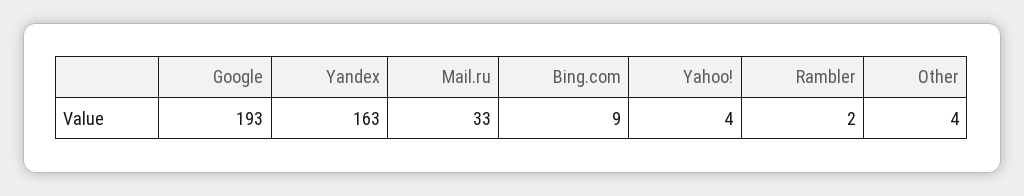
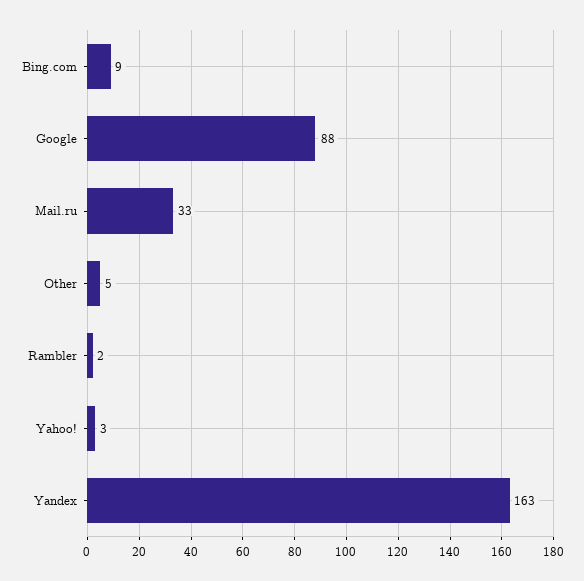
  {
-   "Google": 193,
+   "Google": 88,
    "Yandex": 163,
    "Mail.ru": 33,
    "Bing.com": 9,
-   "Yahoo!": 4,
+   "Yahoo!": 3,
    "Rambler": 2,
-   "Other": 4
+   "Other": 5
  }

